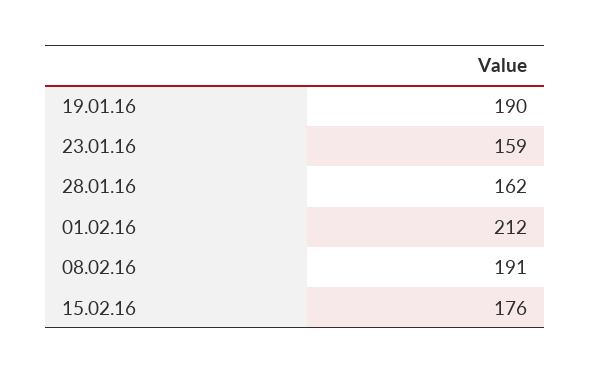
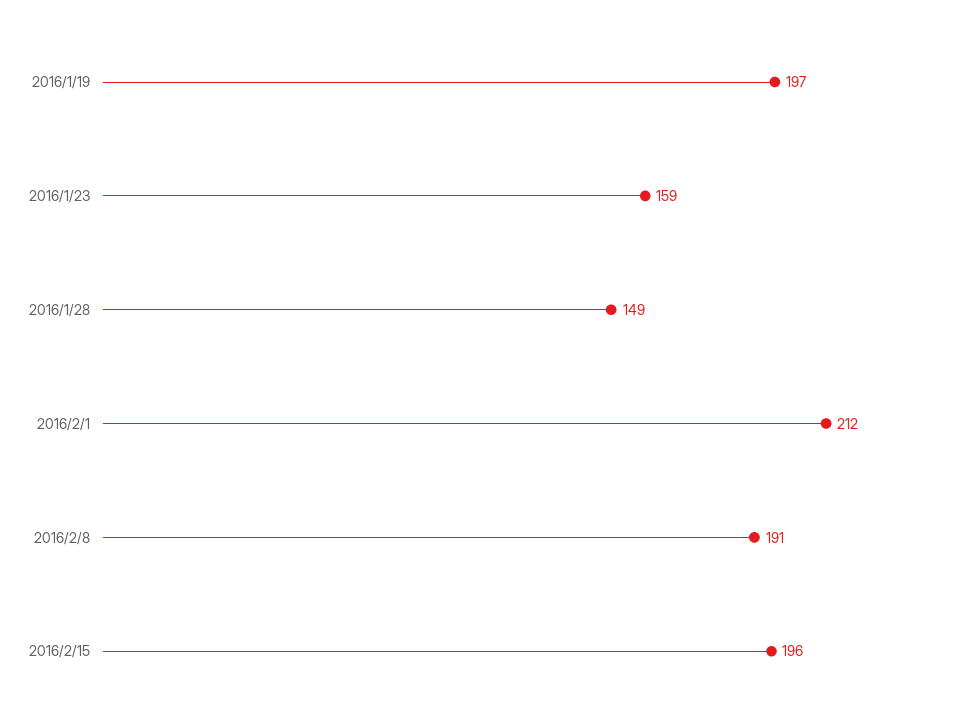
  {
-   "19.01.16": 190,
+   "19.01.16": 197,
    "23.01.16": 159,
-   "28.01.16": 162,
+   "28.01.16": 149,
    "01.02.16": 212,
    "08.02.16": 191,
-   "15.02.16": 176
+   "15.02.16": 196
  }

